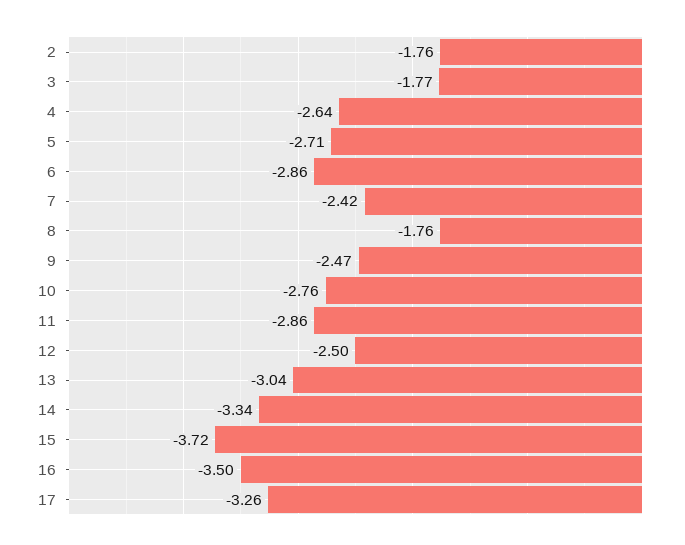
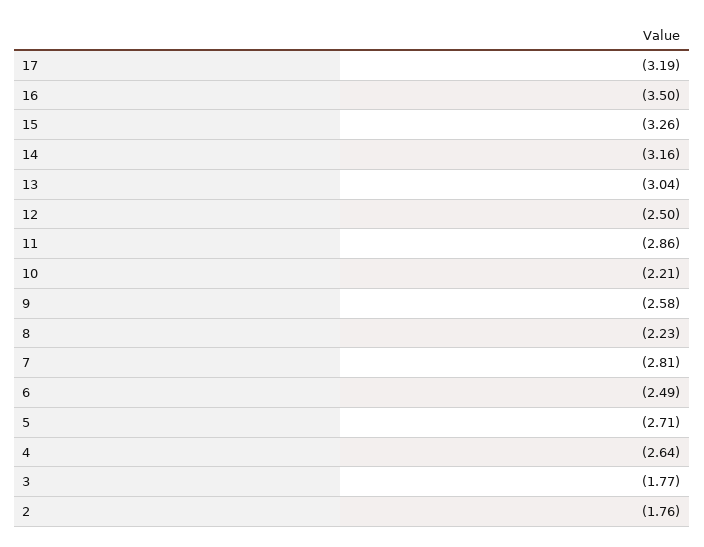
  {
    "2": -1.76,
    "3": -1.77,
    "4": -2.64,
    "5": -2.71,
-   "6": -2.86,
+   "6": -2.49,
-   "7": -2.42,
+   "7": -2.81,
-   "8": -1.76,
+   "8": -2.23,
-   "9": -2.47,
+   "9": -2.58,
-   "10": -2.76,
+   "10": -2.21,
    "11": -2.86,
    "12": -2.5,
    "13": -3.04,
-   "14": -3.34,
+   "14": -3.16,
-   "15": -3.72,
+   "15": -3.26,
    "16": -3.5,
-   "17": -3.26
+   "17": -3.19
  }

